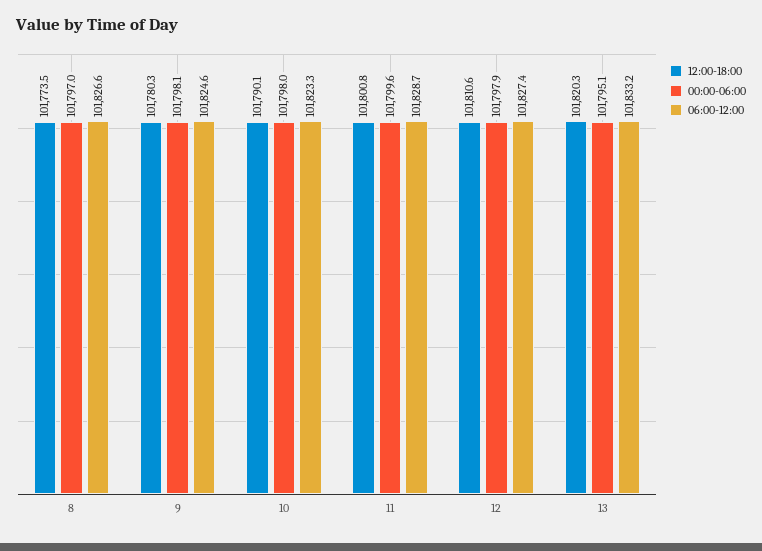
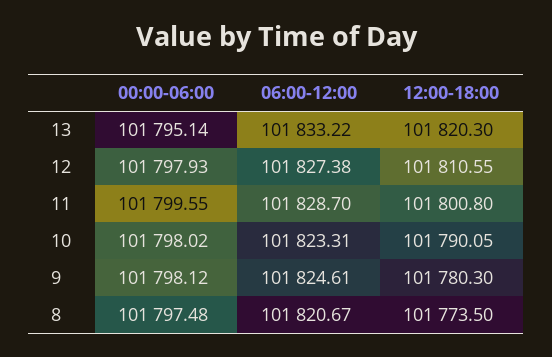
  {
    "12:00-18:00": {
      "8": 101773.5,
      "9": 101780.3,
      "10": 101790.05,
      "11": 101800.8,
      "12": 101810.55,
      "13": 101820.3
    },
    "00:00-06:00": {
-     "8": 101797,
+     "8": 101797.48,
      "9": 101798.12,
      "10": 101798.02,
      "11": 101799.55,
      "12": 101797.93,
      "13": 101795.14
    },
    "06:00-12:00": {
-     "8": 101826.6,
+     "8": 101820.67,
      "9": 101824.61,
      "10": 101823.31,
      "11": 101828.7,
      "12": 101827.38,
      "13": 101833.22
    }
  }

